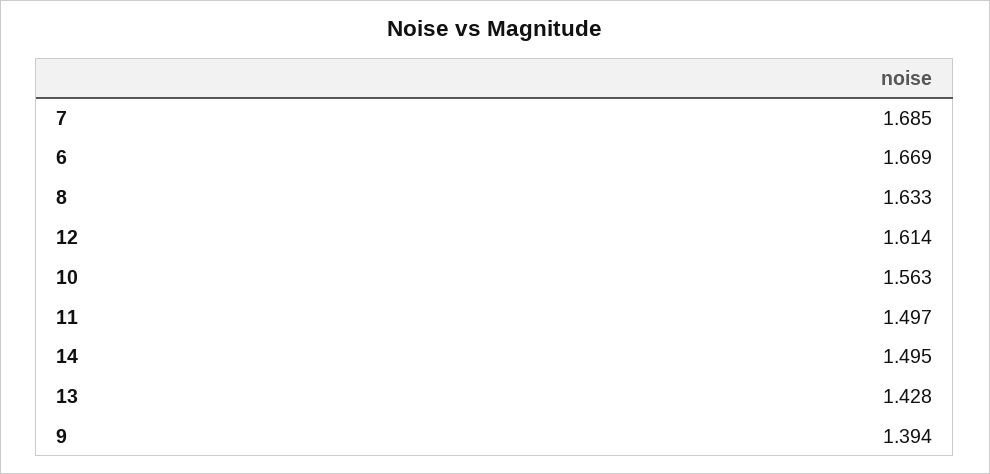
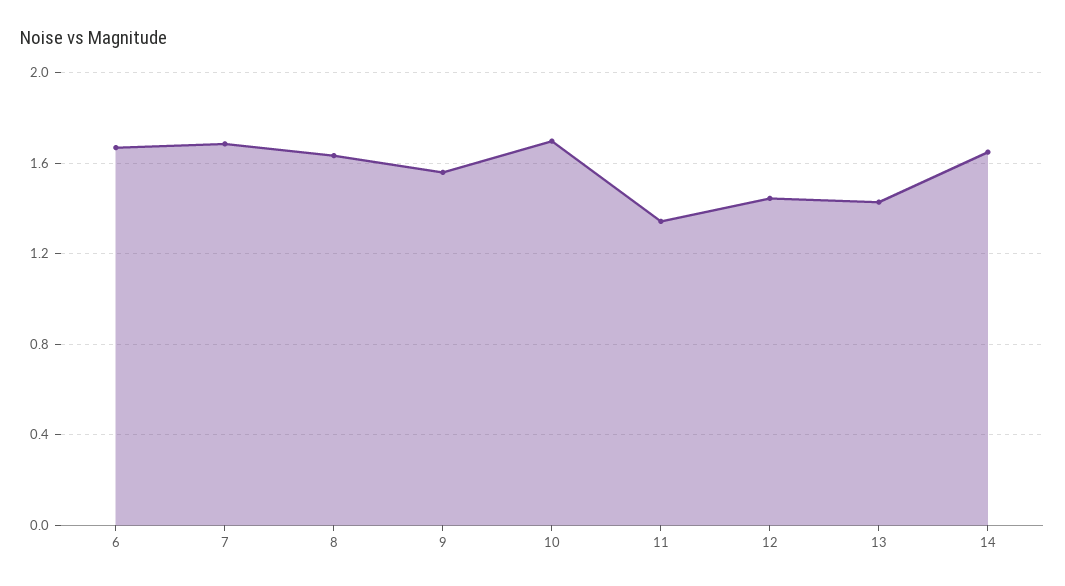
  {
    "7": 1.685,
    "6": 1.669,
    "8": 1.633,
-   "12": 1.614,
+   "12": 1.45,
-   "10": 1.563,
+   "10": 1.7,
-   "11": 1.497,
+   "11": 1.35,
-   "14": 1.495,
+   "14": 1.65,
    "13": 1.428,
-   "9": 1.394
+   "9": 1.55
  }

